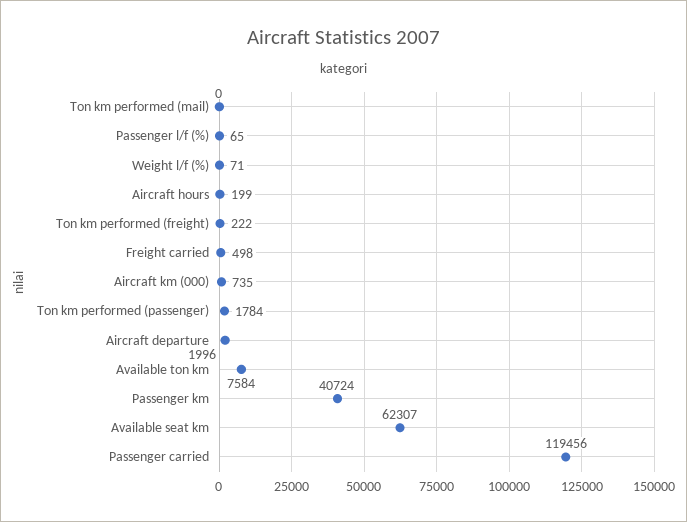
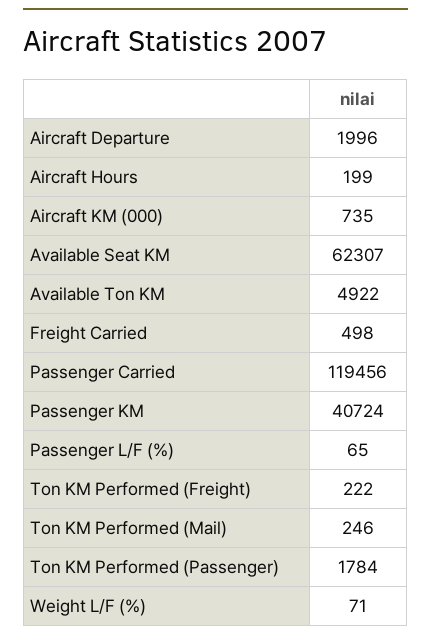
  {
-   "Ton km performed (mail)": 0,
+   "Ton km performed (mail)": 246,
    "Passenger l/f (%)": 65,
    "Weight l/f (%)": 71,
    "Aircraft hours": 199,
    "Ton km performed (freight)": 222,
    "Freight carried": 498,
    "Aircraft km (000)": 735,
    "Ton km performed (passenger)": 1784,
    "Aircraft departure": 1996,
-   "Available ton km": 7584,
+   "Available ton km": 4922,
    "Passenger km": 40724,
    "Available seat km": 62307,
    "Passenger carried": 119456
  }

